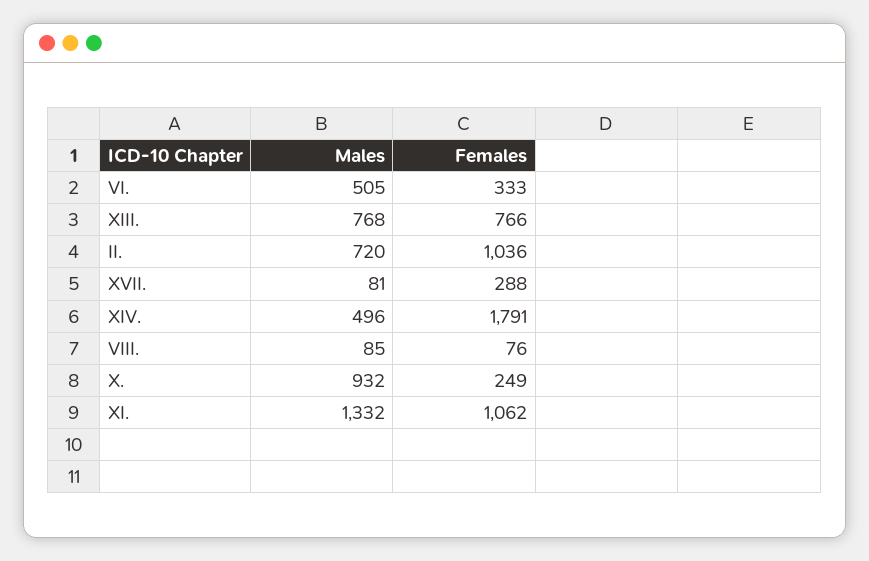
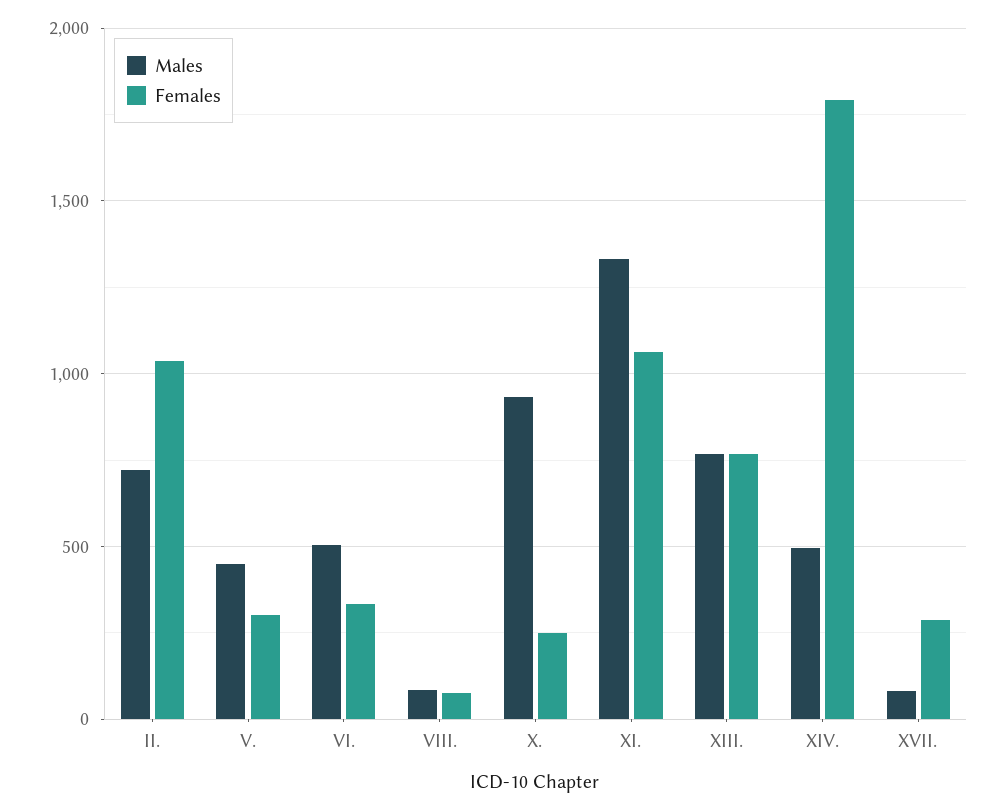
  {
    "Males": {
      "VI.": 505,
      "XIII.": 768,
      "II.": 720,
      "XVII.": 81,
      "XIV.": 496,
      "VIII.": 85,
      "X.": 932,
-     "XI.": 1332
+     "XI.": 1332,
+     "V.": 450
    },
    "Females": {
      "VI.": 333,
      "XIII.": 766,
      "II.": 1036,
      "XVII.": 288,
      "XIV.": 1791,
      "VIII.": 76,
      "X.": 249,
-     "XI.": 1062
+     "XI.": 1062,
+     "V.": 300
    }
  }

